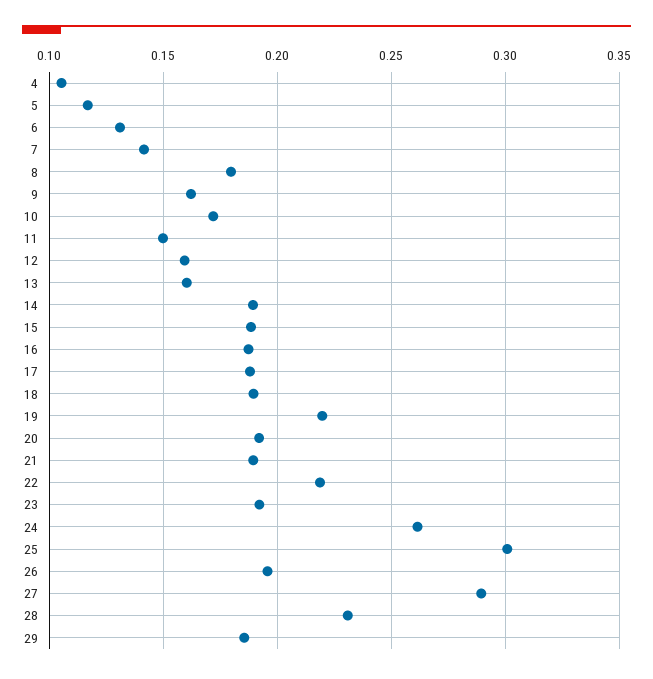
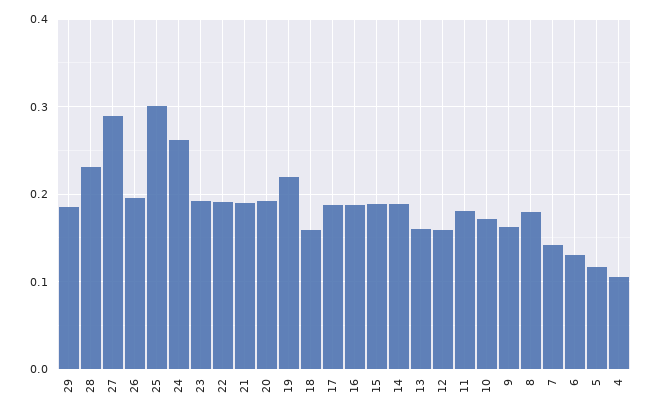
  {
    "4": 0.105,
    "5": 0.115,
    "6": 0.13,
    "7": 0.14,
    "8": 0.18,
    "9": 0.16,
    "10": 0.17,
-   "11": 0.15,
+   "11": 0.18,
    "12": 0.16,
    "13": 0.16,
    "14": 0.19,
    "15": 0.19,
    "16": 0.185,
    "17": 0.19,
-   "18": 0.19,
+   "18": 0.16,
    "19": 0.22,
    "20": 0.19,
    "21": 0.19,
-   "22": 0.22,
+   "22": 0.19,
    "23": 0.19,
    "24": 0.26,
    "25": 0.3,
    "26": 0.195,
    "27": 0.29,
    "28": 0.23,
    "29": 0.185
  }

